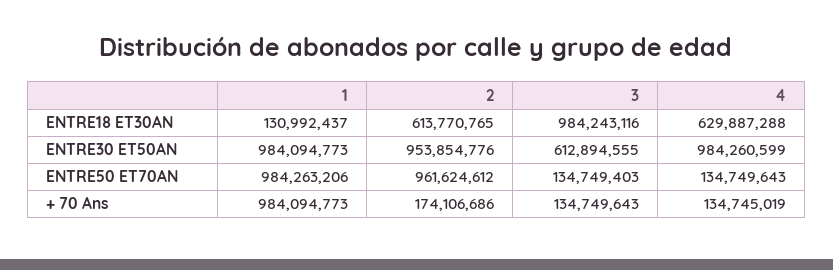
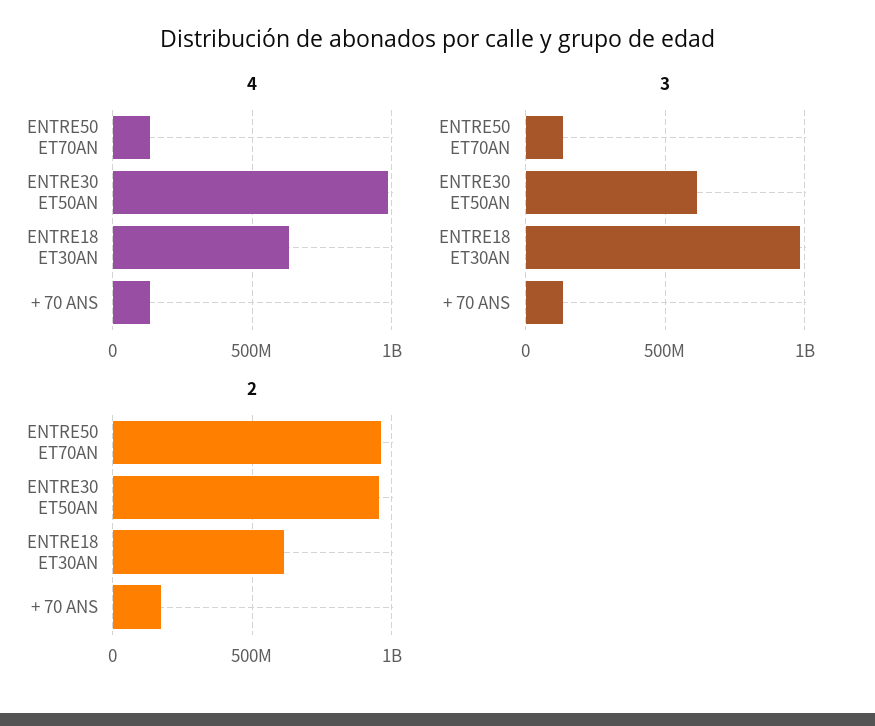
  {
-   "1": {
-     "ENTRE18 ET30AN": 130992437,
-     "ENTRE30 ET50AN": 984094773,
-     "ENTRE50 ET70AN": 984263206,
-     "+ 70 Ans": 984094773
-   },
    "2": {
      "ENTRE18 ET30AN": 613770765,
      "ENTRE30 ET50AN": 953854776,
      "ENTRE50 ET70AN": 961624612,
      "+ 70 Ans": 174106686
    },
    "3": {
      "ENTRE18 ET30AN": 984243116,
      "ENTRE30 ET50AN": 612894555,
      "ENTRE50 ET70AN": 134749403,
      "+ 70 Ans": 134749643
    },
    "4": {
      "ENTRE18 ET30AN": 629887288,
      "ENTRE30 ET50AN": 984260599,
      "ENTRE50 ET70AN": 134749643,
      "+ 70 Ans": 134745019
    }
  }

